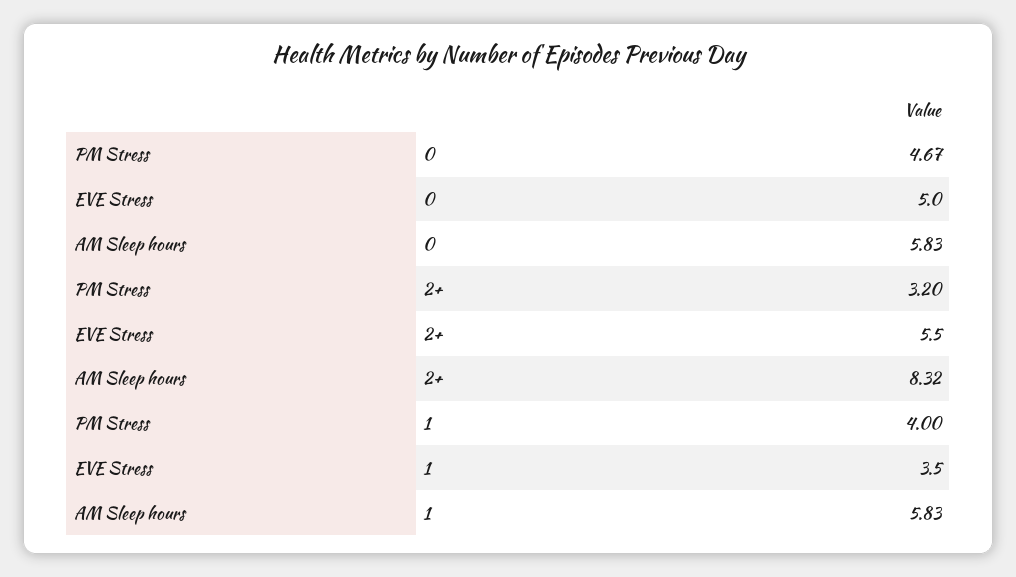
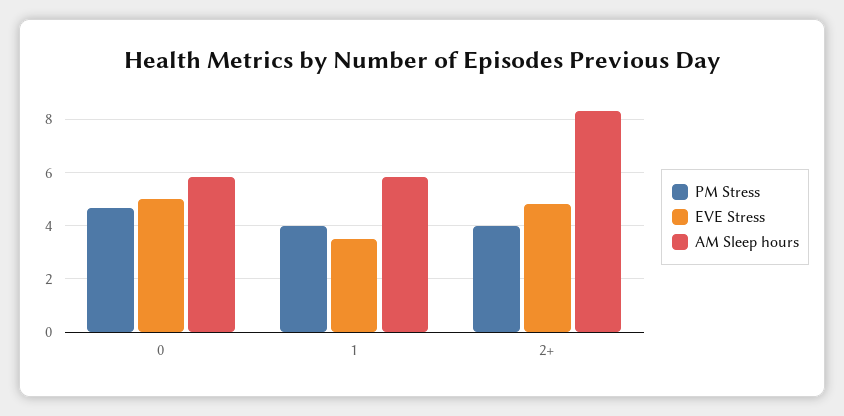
  {
    "PM Stress": {
      "0": 4.67,
-     "2+": 3.2,
+     "2+": 4,
      "1": 4
    },
    "EVE Stress": {
      "0": 5,
-     "2+": 5.5,
+     "2+": 4.75,
      "1": 3.5
    },
    "AM Sleep hours": {
      "0": 5.83,
      "2+": 8.32,
      "1": 5.83
    }
  }

